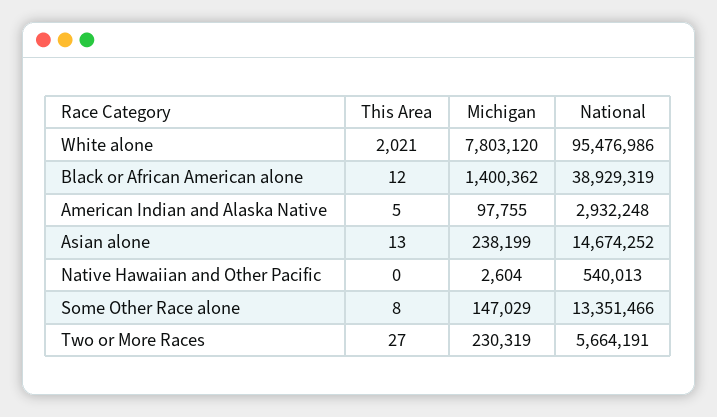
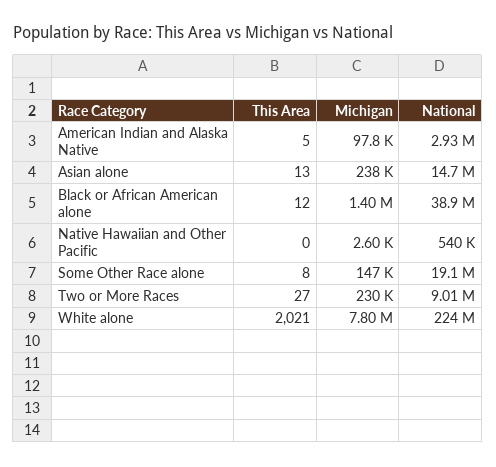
  {
    "This Area": {
      "White alone": 2021,
      "Black or African American alone": 12,
      "American Indian and Alaska Native": 5,
      "Asian alone": 13,
      "Native Hawaiian and Other Pacific": 0,
      "Some Other Race alone": 8,
      "Two or More Races": 27
    },
    "Michigan": {
      "White alone": 7803120,
      "Black or African American alone": 1400362,
      "American Indian and Alaska Native": 97755,
      "Asian alone": 238199,
      "Native Hawaiian and Other Pacific": 2604,
      "Some Other Race alone": 147029,
      "Two or More Races": 230319
    },
    "National": {
-     "White alone": 95476986,
+     "White alone": 224000000,
      "Black or African American alone": 38929319,
      "American Indian and Alaska Native": 2932248,
      "Asian alone": 14674252,
      "Native Hawaiian and Other Pacific": 540013,
-     "Some Other Race alone": 13351466,
+     "Some Other Race alone": 19100000,
-     "Two or More Races": 5664191
+     "Two or More Races": 9010000
    }
  }

